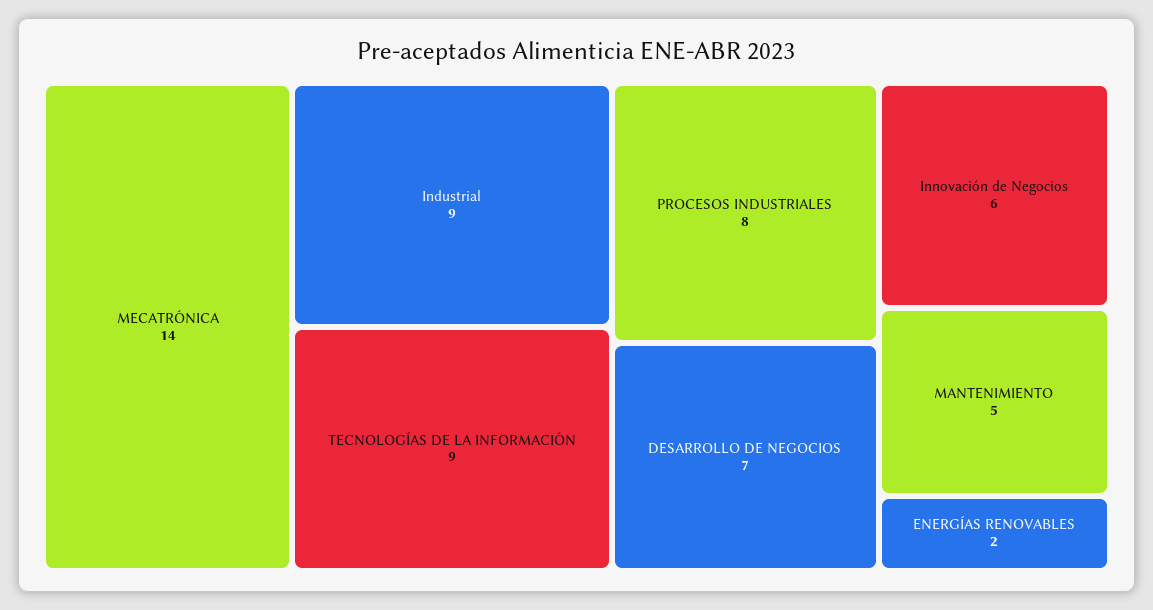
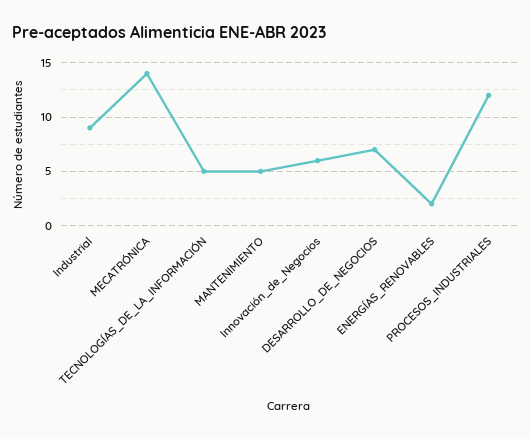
  {
    "MECATRÓNICA": 14,
    "Industrial": 9,
-   "TECNOLOGÍAS DE LA INFORMACIÓN": 9,
+   "TECNOLOGÍAS DE LA INFORMACIÓN": 5,
-   "PROCESOS INDUSTRIALES": 8,
+   "PROCESOS INDUSTRIALES": 12,
    "DESARROLLO DE NEGOCIOS": 7,
    "Innovación de Negocios": 6,
    "MANTENIMIENTO": 5,
    "ENERGÍAS RENOVABLES": 2
  }

